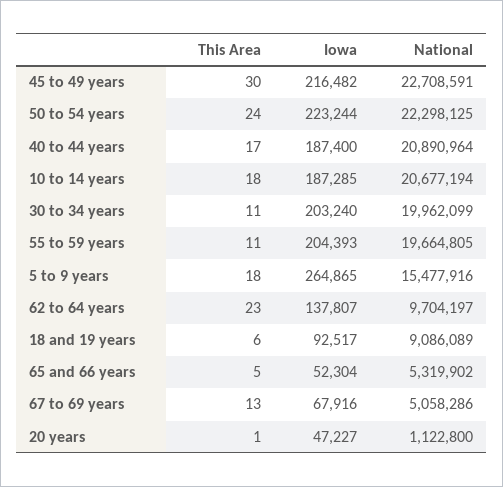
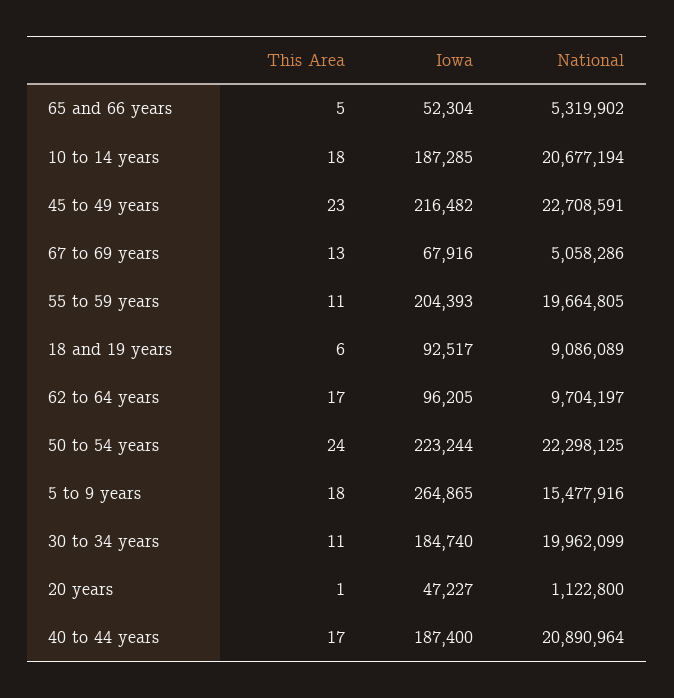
  {
    "This Area": {
-     "45 to 49 years": 30,
+     "45 to 49 years": 23,
      "50 to 54 years": 24,
      "40 to 44 years": 17,
      "10 to 14 years": 18,
      "30 to 34 years": 11,
      "55 to 59 years": 11,
      "5 to 9 years": 18,
-     "62 to 64 years": 23,
+     "62 to 64 years": 17,
      "18 and 19 years": 6,
      "65 and 66 years": 5,
      "67 to 69 years": 13,
      "20 years": 1
    },
    "Iowa": {
      "45 to 49 years": 216482,
      "50 to 54 years": 223244,
      "40 to 44 years": 187400,
      "10 to 14 years": 187285,
-     "30 to 34 years": 203240,
+     "30 to 34 years": 184740,
      "55 to 59 years": 204393,
      "5 to 9 years": 264865,
-     "62 to 64 years": 137807,
+     "62 to 64 years": 96205,
      "18 and 19 years": 92517,
      "65 and 66 years": 52304,
      "67 to 69 years": 67916,
      "20 years": 47227
    },
    "National": {
      "45 to 49 years": 22708591,
      "50 to 54 years": 22298125,
      "40 to 44 years": 20890964,
      "10 to 14 years": 20677194,
      "30 to 34 years": 19962099,
      "55 to 59 years": 19664805,
      "5 to 9 years": 15477916,
      "62 to 64 years": 9704197,
      "18 and 19 years": 9086089,
      "65 and 66 years": 5319902,
      "67 to 69 years": 5058286,
      "20 years": 1122800
    }
  }

